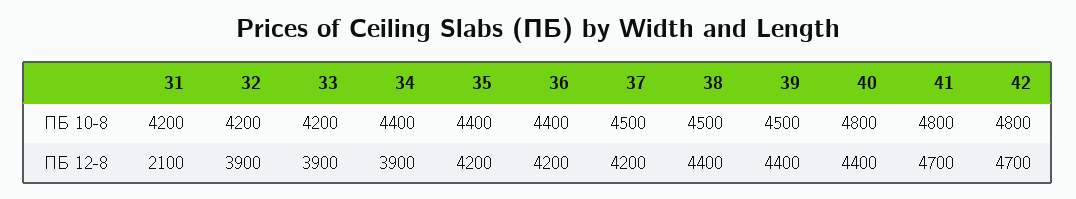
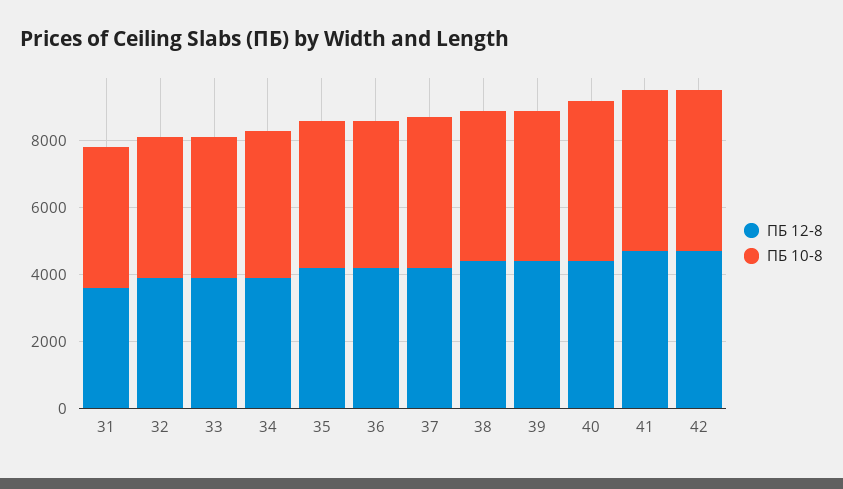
  {
    "ПБ 10-8": {
      "31": 4200,
      "32": 4200,
      "33": 4200,
      "34": 4400,
      "35": 4400,
      "36": 4400,
      "37": 4500,
      "38": 4500,
      "39": 4500,
      "40": 4800,
      "41": 4800,
      "42": 4800
    },
    "ПБ 12-8": {
-     "31": 2100,
+     "31": 3500,
      "32": 3900,
      "33": 3900,
      "34": 3900,
      "35": 4200,
      "36": 4200,
      "37": 4200,
      "38": 4400,
      "39": 4400,
      "40": 4400,
      "41": 4700,
      "42": 4700
    }
  }

